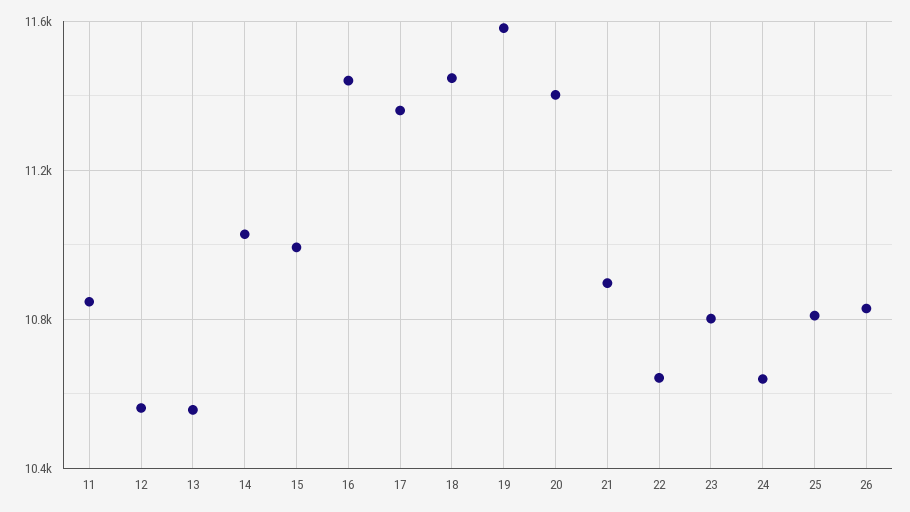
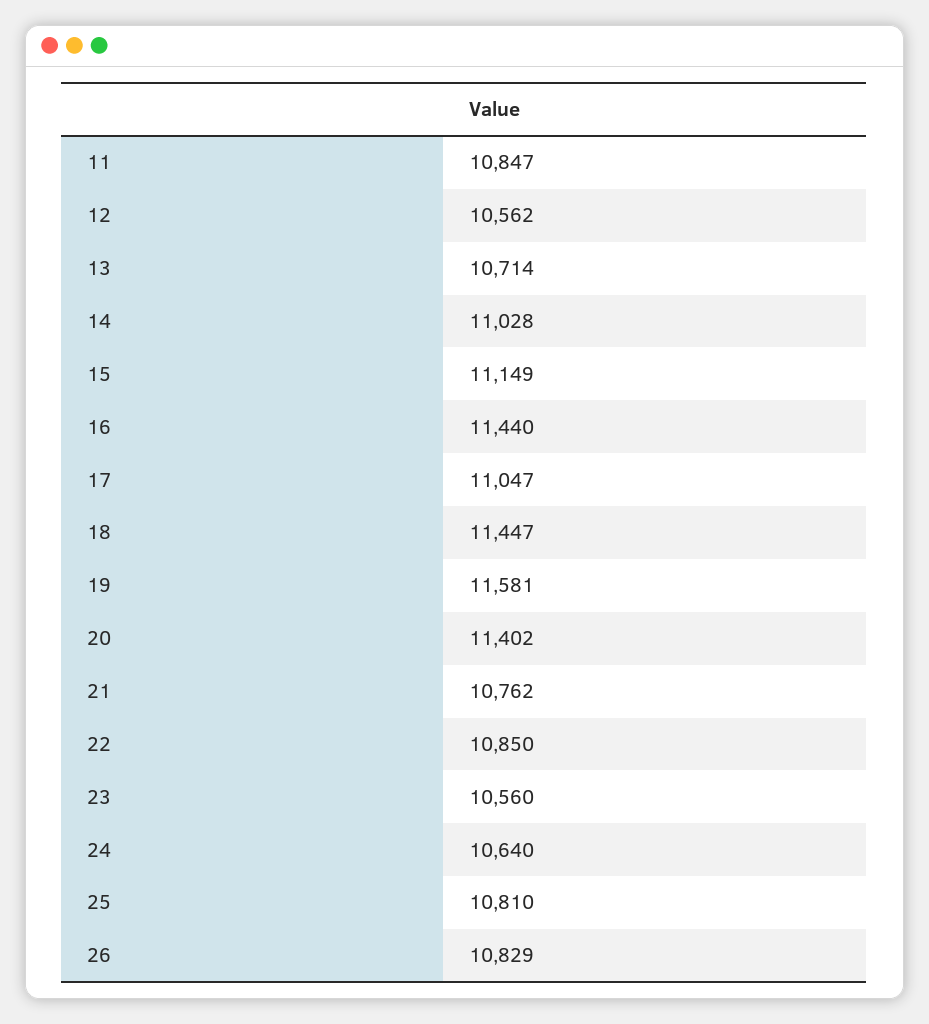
  {
    "11": 10847,
    "12": 10562,
-   "13": 10550,
+   "13": 10714,
    "14": 11028,
-   "15": 11000,
+   "15": 11149,
    "16": 11440,
-   "17": 11350,
+   "17": 11047,
    "18": 11447,
    "19": 11581,
    "20": 11402,
-   "21": 10900,
+   "21": 10762,
-   "22": 10650,
+   "22": 10850,
-   "23": 10800,
+   "23": 10560,
    "24": 10640,
    "25": 10810,
    "26": 10829
  }

